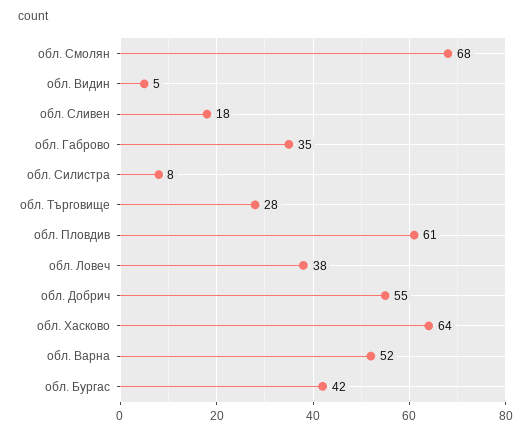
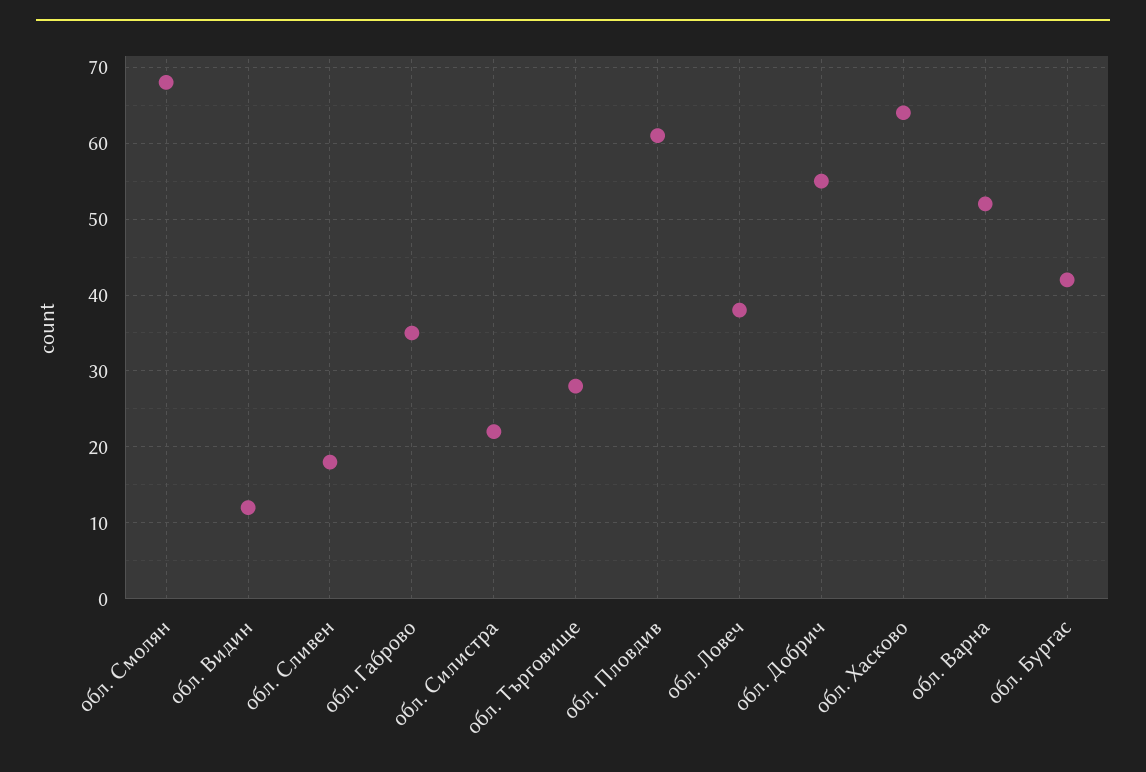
  {
    "обл. Смолян": 68,
-   "обл. Видин": 5,
+   "обл. Видин": 12,
    "обл. Сливен": 18,
    "обл. Габрово": 35,
-   "обл. Силистра": 8,
+   "обл. Силистра": 22,
    "обл. Търговище": 28,
    "обл. Пловдив": 61,
    "обл. Ловеч": 38,
    "обл. Добрич": 55,
    "обл. Хасково": 64,
    "обл. Варна": 52,
    "обл. Бургас": 42
  }

